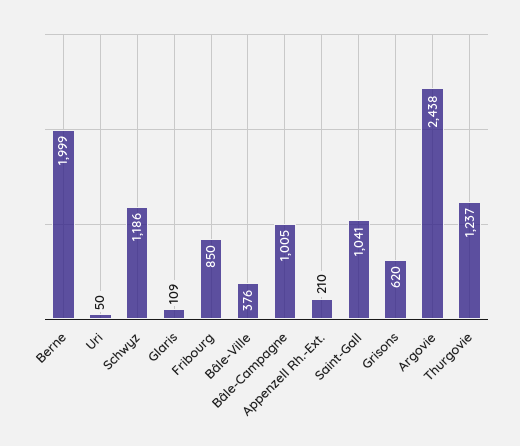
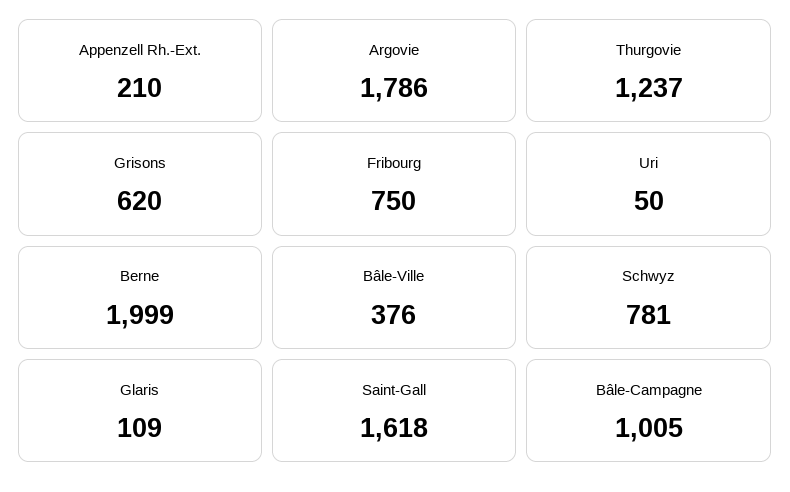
  {
    "Berne": 1999,
    "Uri": 50,
-   "Schwyz": 1186,
+   "Schwyz": 781,
    "Glaris": 109,
-   "Fribourg": 850,
+   "Fribourg": 750,
    "Bâle-Ville": 376,
    "Bâle-Campagne": 1005,
    "Appenzell Rh.-Ext.": 210,
-   "Saint-Gall": 1041,
+   "Saint-Gall": 1618,
    "Grisons": 620,
-   "Argovie": 2438,
+   "Argovie": 1786,
    "Thurgovie": 1237
  }

